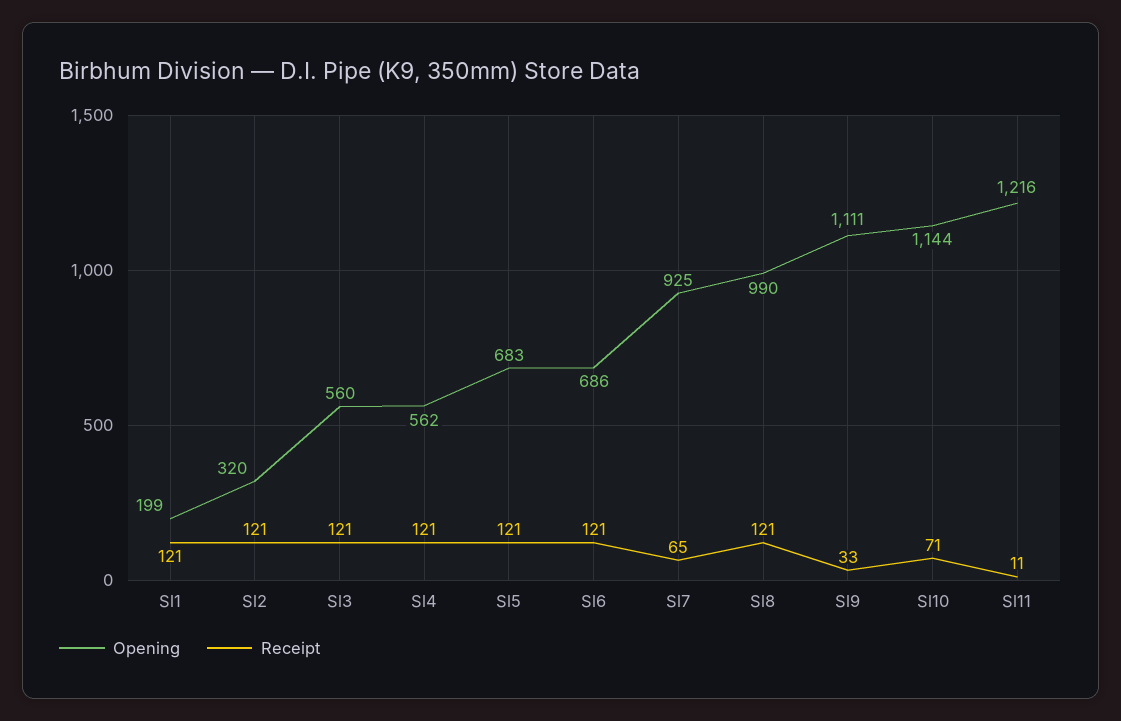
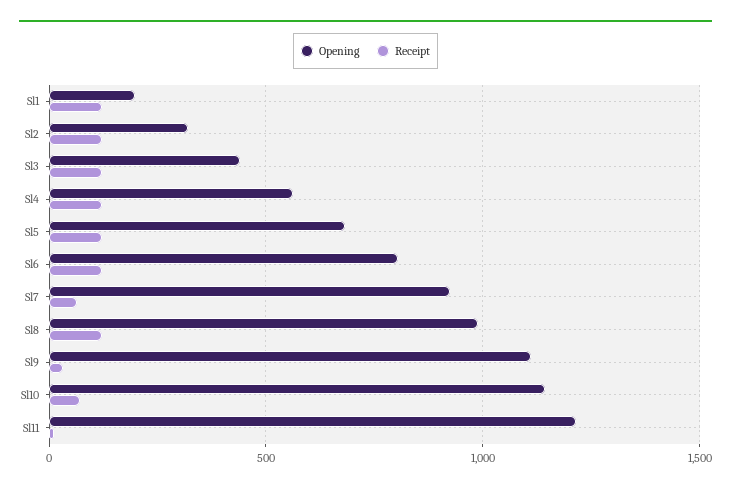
  {
    "Opening": {
      "Sl1": 199,
      "Sl2": 320,
-     "Sl3": 560,
+     "Sl3": 450,
      "Sl4": 562,
      "Sl5": 683,
-     "Sl6": 686,
+     "Sl6": 800,
      "Sl7": 925,
      "Sl8": 990,
      "Sl9": 1111,
      "Sl10": 1144,
      "Sl11": 1216
    },
    "Receipt": {
      "Sl1": 121,
      "Sl2": 121,
      "Sl3": 121,
      "Sl4": 121,
      "Sl5": 121,
      "Sl6": 121,
      "Sl7": 65,
      "Sl8": 121,
      "Sl9": 33,
      "Sl10": 71,
      "Sl11": 11
    }
  }

